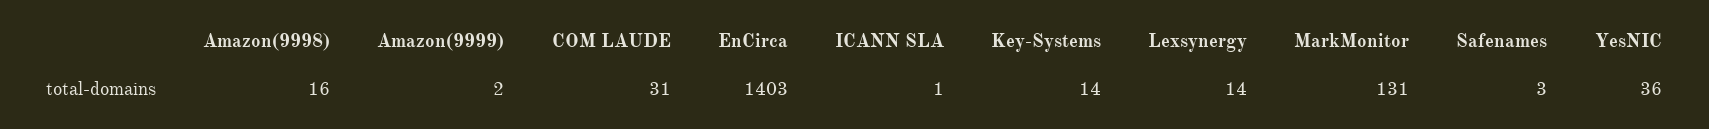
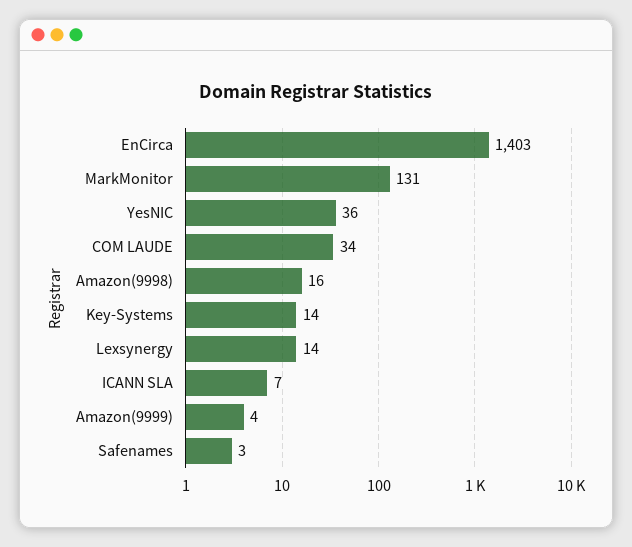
  {
    "Amazon(9998)": 16,
-   "Amazon(9999)": 2,
+   "Amazon(9999)": 4,
-   "COM LAUDE": 31,
+   "COM LAUDE": 34,
    "EnCirca": 1403,
-   "ICANN SLA": 1,
+   "ICANN SLA": 7,
    "Key-Systems": 14,
    "Lexsynergy": 14,
    "MarkMonitor": 131,
    "Safenames": 3,
    "YesNIC": 36
  }

